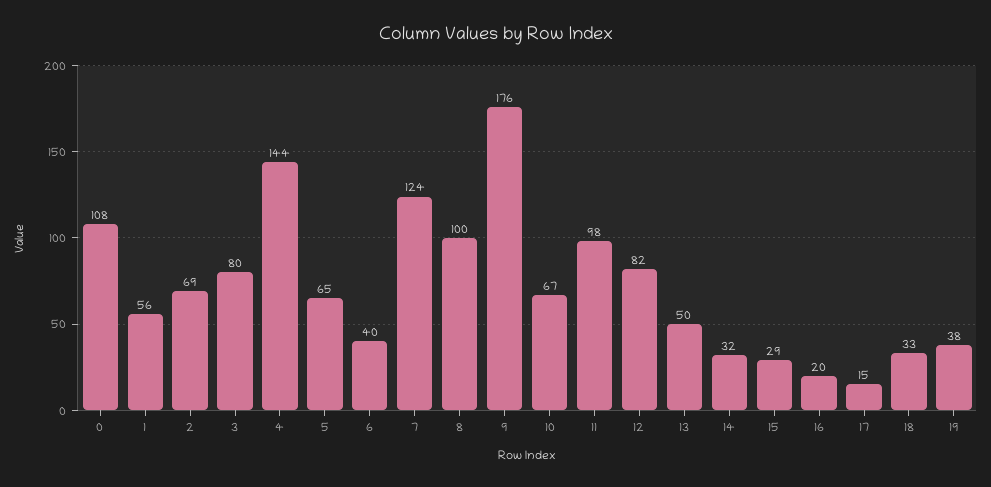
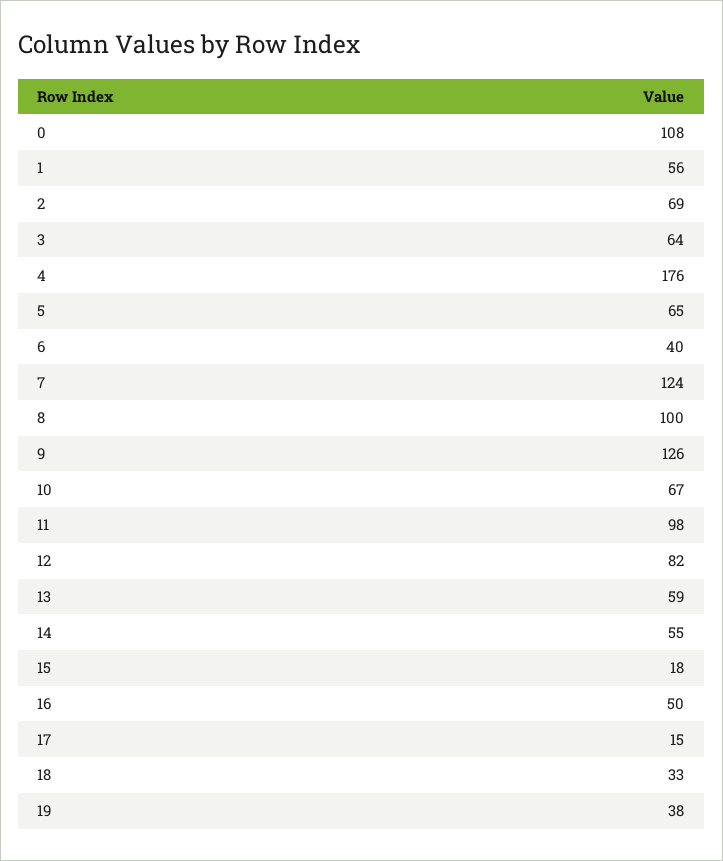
  {
    "0": 108,
    "1": 56,
    "2": 69,
-   "3": 80,
+   "3": 64,
-   "4": 144,
+   "4": 176,
    "5": 65,
    "6": 40,
    "7": 124,
    "8": 100,
-   "9": 176,
+   "9": 126,
    "10": 67,
    "11": 98,
    "12": 82,
-   "13": 50,
+   "13": 59,
-   "14": 32,
+   "14": 55,
-   "15": 29,
+   "15": 18,
-   "16": 20,
+   "16": 50,
    "17": 15,
    "18": 33,
    "19": 38
  }

